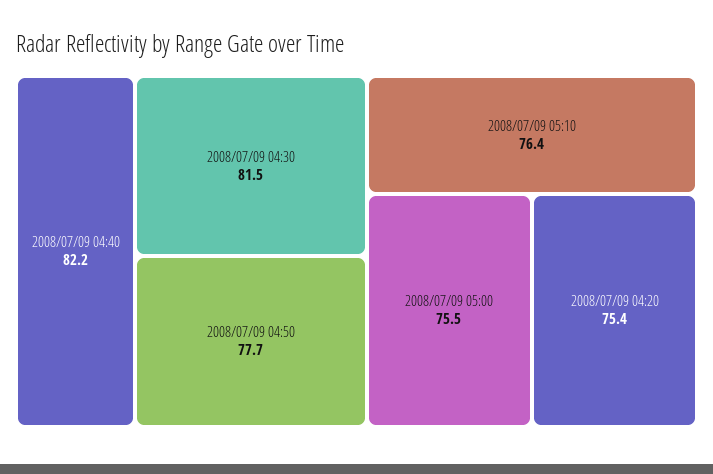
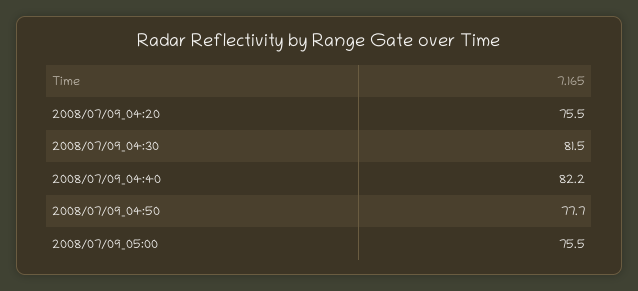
  {
    "2008/07/09 04:40": 82.2,
    "2008/07/09 04:30": 81.5,
    "2008/07/09 04:50": 77.7,
-   "2008/07/09 05:10": 76.4,
    "2008/07/09 05:00": 75.5,
-   "2008/07/09 04:20": 75.4
+   "2008/07/09 04:20": 75.5
  }

